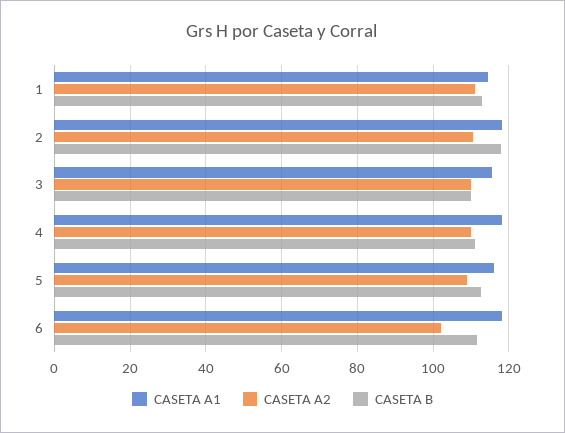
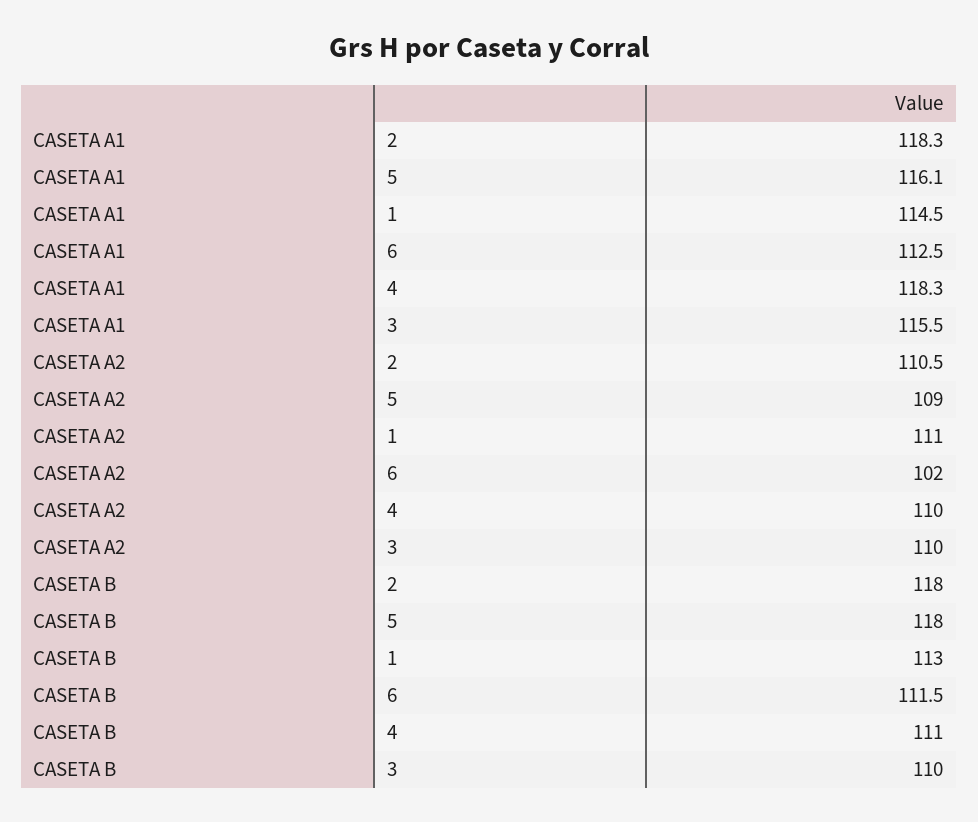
  {
    "CASETA A1": {
      "1": 114.5,
      "2": 118.3,
      "3": 115.5,
      "4": 118.3,
      "5": 116.1,
-     "6": 118
+     "6": 112.5
    },
    "CASETA A2": {
      "1": 111,
      "2": 110.5,
      "3": 110,
      "4": 110,
      "5": 109,
      "6": 102
    },
    "CASETA B": {
      "1": 113,
      "2": 118,
      "3": 110,
      "4": 111,
-     "5": 112,
+     "5": 118,
      "6": 111.5
    }
  }

